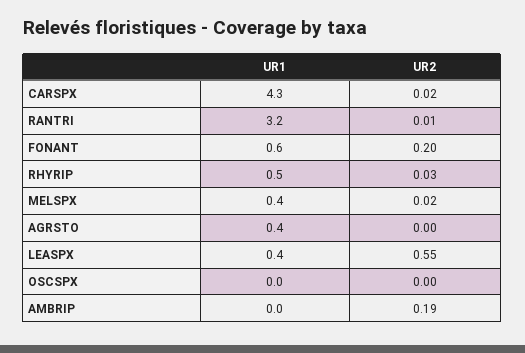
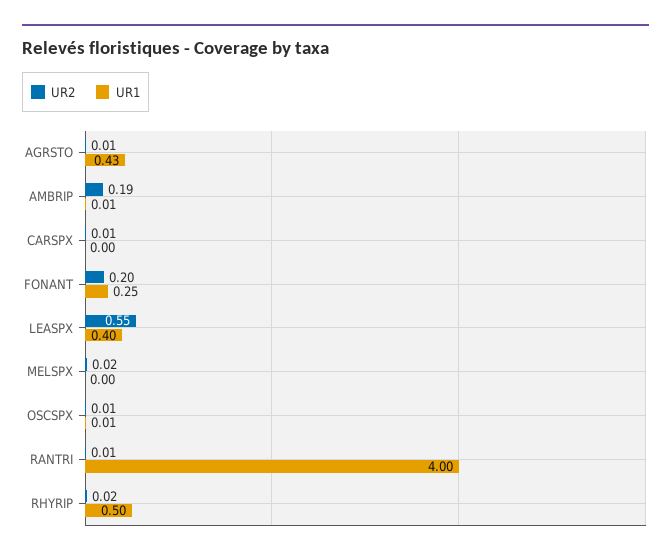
  {
    "UR1": {
-     "CARSPX": 4.3,
+     "CARSPX": 0,
-     "RANTRI": 3.2,
+     "RANTRI": 4,
-     "FONANT": 0.6,
+     "FONANT": 0.25,
      "RHYRIP": 0.5,
-     "MELSPX": 0.4,
+     "MELSPX": 0,
      "AGRSTO": 0.43,
      "LEASPX": 0.4,
      "OSCSPX": 0.01,
      "AMBRIP": 0.01
    },
    "UR2": {
-     "CARSPX": 0.02,
+     "CARSPX": 0.01,
      "RANTRI": 0.01,
      "FONANT": 0.2,
-     "RHYRIP": 0.03,
+     "RHYRIP": 0.02,
      "MELSPX": 0.02,
-     "AGRSTO": 0,
+     "AGRSTO": 0.01,
      "LEASPX": 0.55,
-     "OSCSPX": 0,
+     "OSCSPX": 0.01,
      "AMBRIP": 0.19
    }
  }

